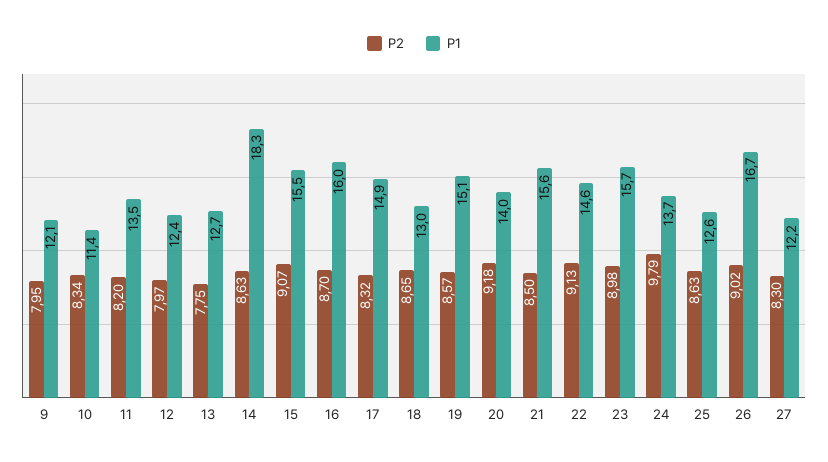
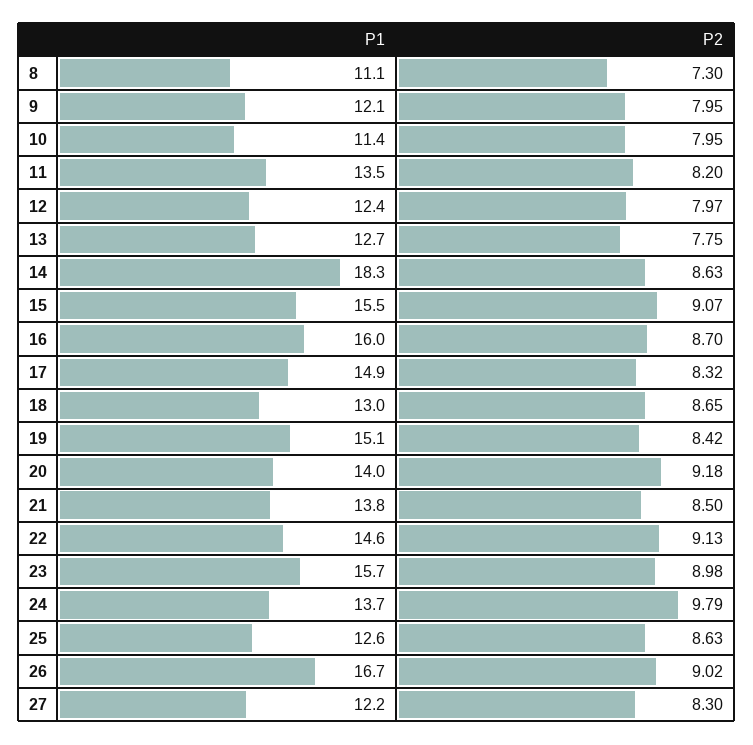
  {
    "P2": {
      "9": 7.95,
-     "10": 8.34,
+     "10": 7.95,
      "11": 8.2,
      "12": 7.97,
      "13": 7.75,
      "14": 8.63,
      "15": 9.07,
      "16": 8.7,
      "17": 8.32,
      "18": 8.65,
-     "19": 8.57,
+     "19": 8.42,
      "20": 9.18,
      "21": 8.5,
      "22": 9.13,
      "23": 8.98,
      "24": 9.79,
      "25": 8.63,
      "26": 9.02,
-     "27": 8.3
+     "27": 8.3,
+     "8": 7.3
    },
    "P1": {
      "9": 12.1,
      "10": 11.4,
      "11": 13.5,
      "12": 12.4,
      "13": 12.7,
      "14": 18.3,
      "15": 15.5,
      "16": 16,
      "17": 14.9,
      "18": 13,
      "19": 15.1,
      "20": 14,
-     "21": 15.6,
+     "21": 13.8,
      "22": 14.6,
      "23": 15.7,
      "24": 13.7,
      "25": 12.6,
      "26": 16.7,
-     "27": 12.2
+     "27": 12.2,
+     "8": 11.1
    }
  }

